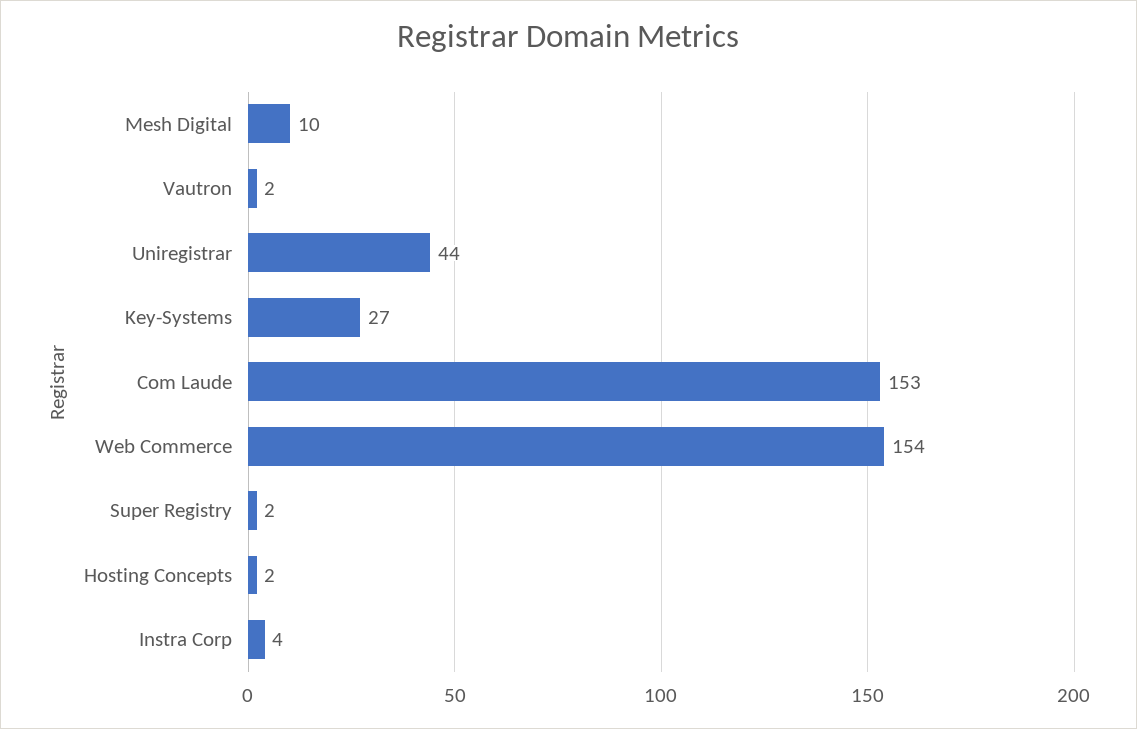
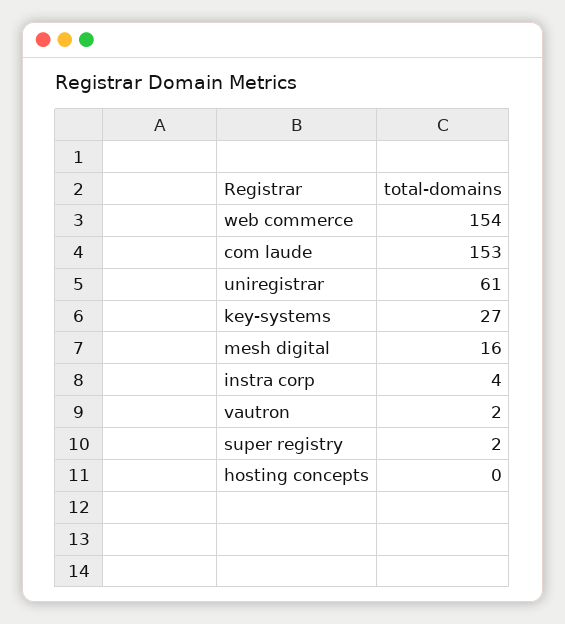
  {
-   "Mesh Digital": 10,
+   "Mesh Digital": 16,
    "Vautron": 2,
-   "Uniregistrar": 44,
+   "Uniregistrar": 61,
    "Key-Systems": 27,
    "Com Laude": 153,
    "Web Commerce": 154,
    "Super Registry": 2,
-   "Hosting Concepts": 2,
+   "Hosting Concepts": 0,
    "Instra Corp": 4
  }

